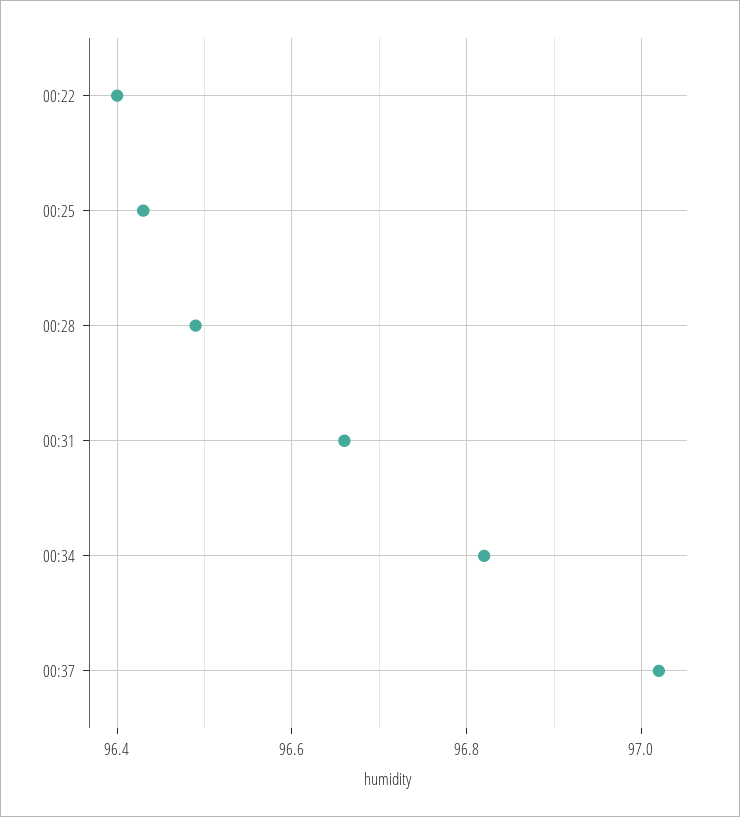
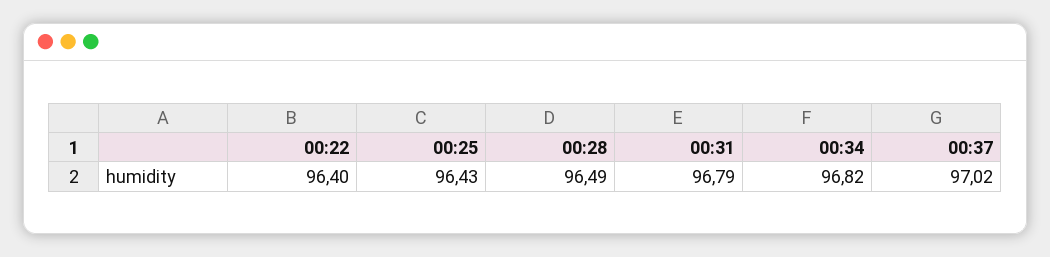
  {
    "00:22": 96.4,
    "00:25": 96.43,
    "00:28": 96.49,
-   "00:31": 96.65,
+   "00:31": 96.79,
    "00:34": 96.82,
    "00:37": 97.02
  }

